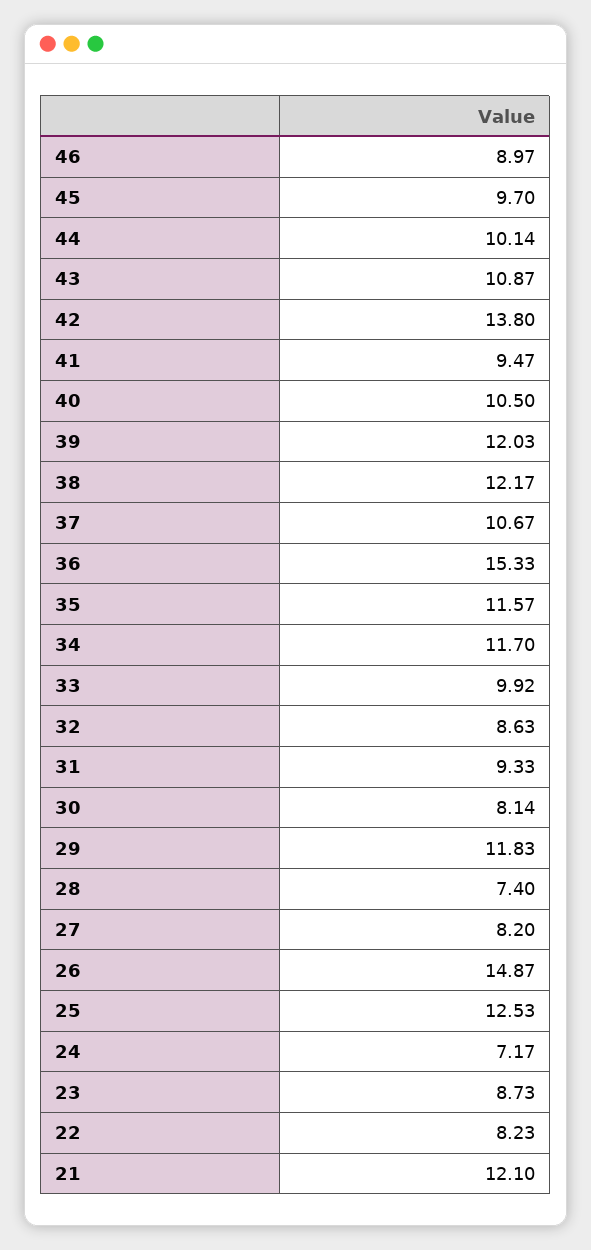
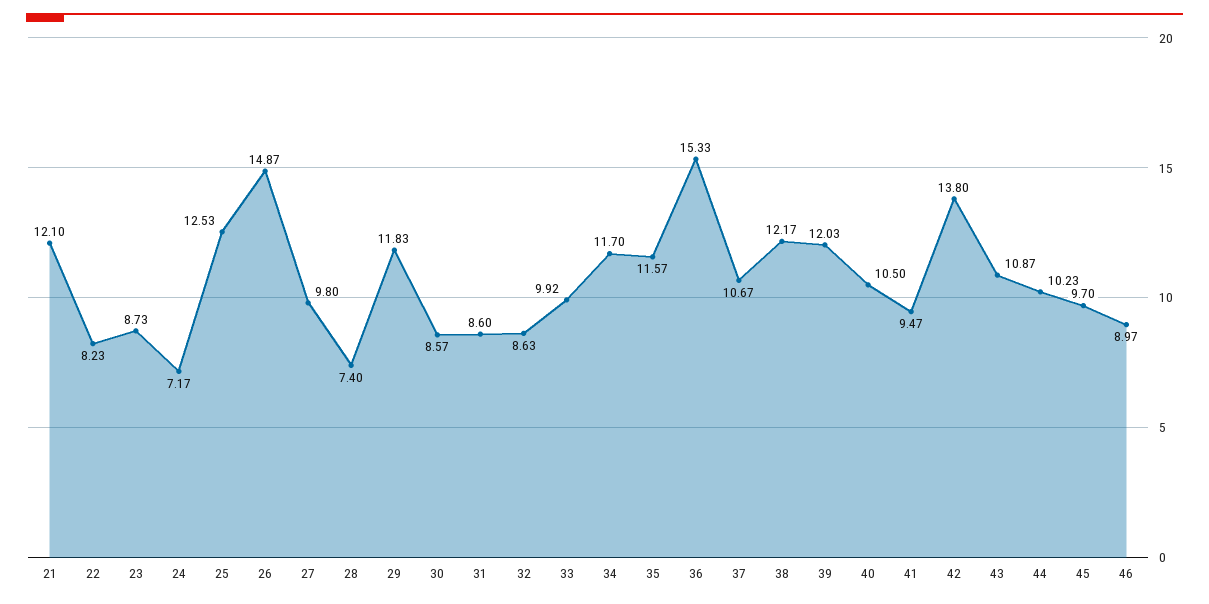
  {
    "46": 8.97,
    "45": 9.7,
-   "44": 10.14,
+   "44": 10.23,
    "43": 10.87,
    "42": 13.8,
    "41": 9.47,
    "40": 10.5,
    "39": 12.03,
    "38": 12.17,
    "37": 10.67,
    "36": 15.33,
    "35": 11.57,
    "34": 11.7,
    "33": 9.92,
    "32": 8.63,
-   "31": 9.33,
+   "31": 8.6,
-   "30": 8.14,
+   "30": 8.57,
    "29": 11.83,
    "28": 7.4,
-   "27": 8.2,
+   "27": 9.8,
    "26": 14.87,
    "25": 12.53,
    "24": 7.17,
    "23": 8.73,
    "22": 8.23,
    "21": 12.1
  }

